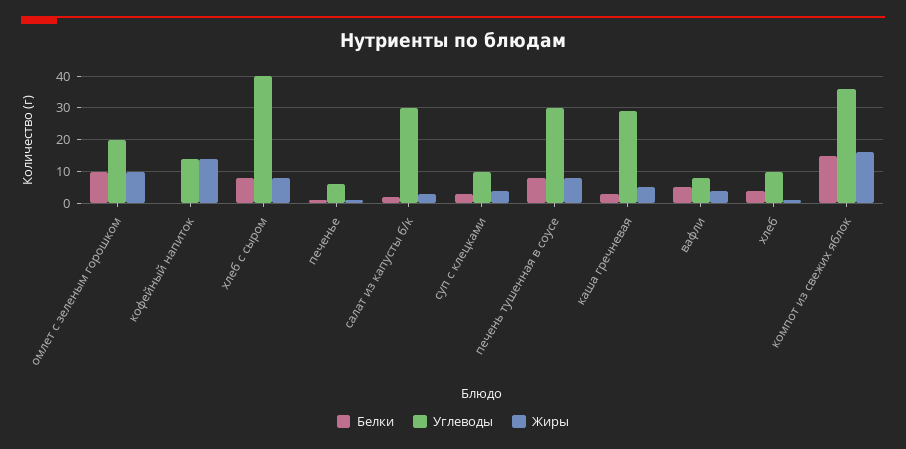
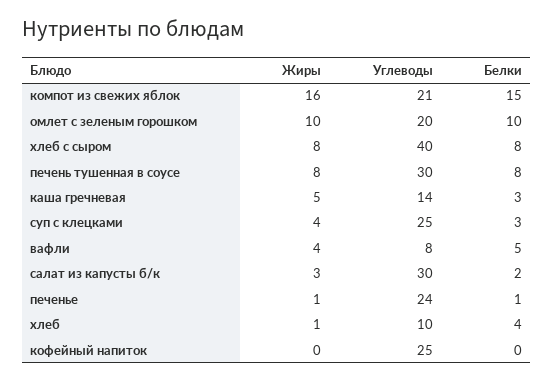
  {
    "Белки": {
      "омлет с зеленым горошком": 10,
      "кофейный напиток": 0,
      "хлеб с сыром": 8,
      "печенье": 1,
      "салат из капусты б/к": 2,
      "суп с клецками": 3,
      "печень тушенная в соусе": 8,
      "каша гречневая": 3,
      "вафли": 5,
      "хлеб": 4,
      "компот из свежих яблок": 15
    },
    "Углеводы": {
      "омлет с зеленым горошком": 20,
-     "кофейный напиток": 15,
+     "кофейный напиток": 25,
      "хлеб с сыром": 40,
-     "печенье": 5,
+     "печенье": 24,
      "салат из капусты б/к": 30,
-     "суп с клецками": 10,
+     "суп с клецками": 25,
      "печень тушенная в соусе": 30,
-     "каша гречневая": 30,
+     "каша гречневая": 14,
      "вафли": 8,
      "хлеб": 10,
-     "компот из свежих яблок": 35
+     "компот из свежих яблок": 21
    },
    "Жиры": {
      "омлет с зеленым горошком": 10,
-     "кофейный напиток": 15,
+     "кофейный напиток": 0,
      "хлеб с сыром": 8,
      "печенье": 1,
      "салат из капусты б/к": 3,
      "суп с клецками": 4,
      "печень тушенная в соусе": 8,
      "каша гречневая": 5,
      "вафли": 4,
      "хлеб": 1,
      "компот из свежих яблок": 16
    }
  }

